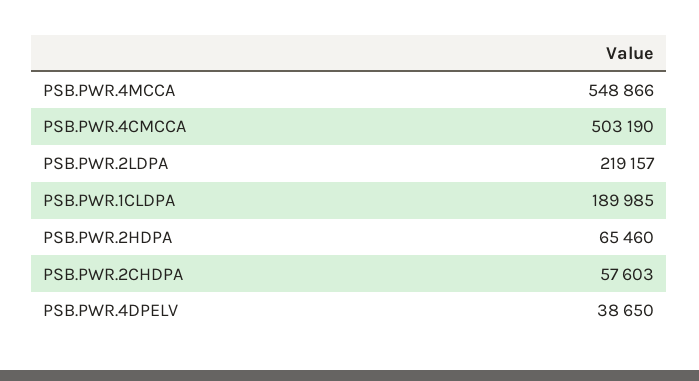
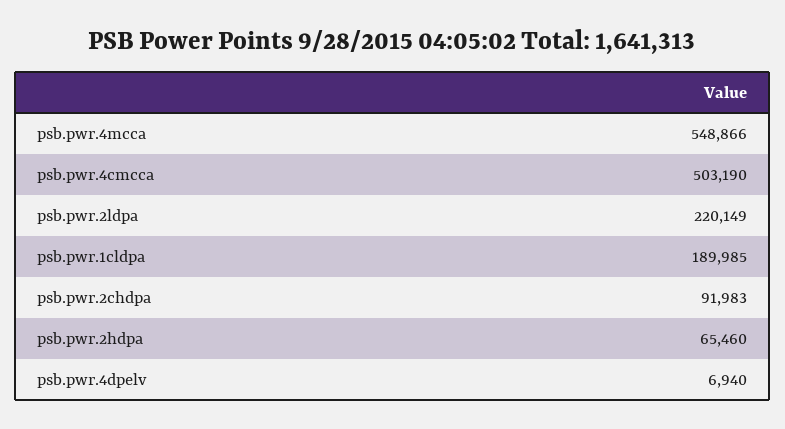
  {
    "PSB.PWR.4MCCA": 548866,
    "PSB.PWR.4CMCCA": 503190,
-   "PSB.PWR.2LDPA": 219157,
+   "PSB.PWR.2LDPA": 220149,
    "PSB.PWR.1CLDPA": 189985,
    "PSB.PWR.2HDPA": 65460,
-   "PSB.PWR.2CHDPA": 57603,
+   "PSB.PWR.2CHDPA": 91983,
-   "PSB.PWR.4DPELV": 38650
+   "PSB.PWR.4DPELV": 6940
  }

